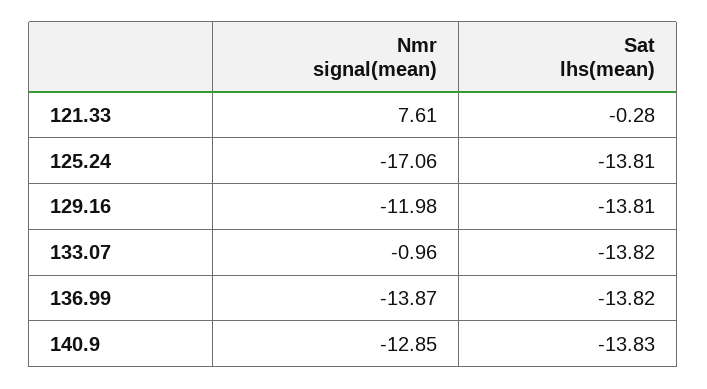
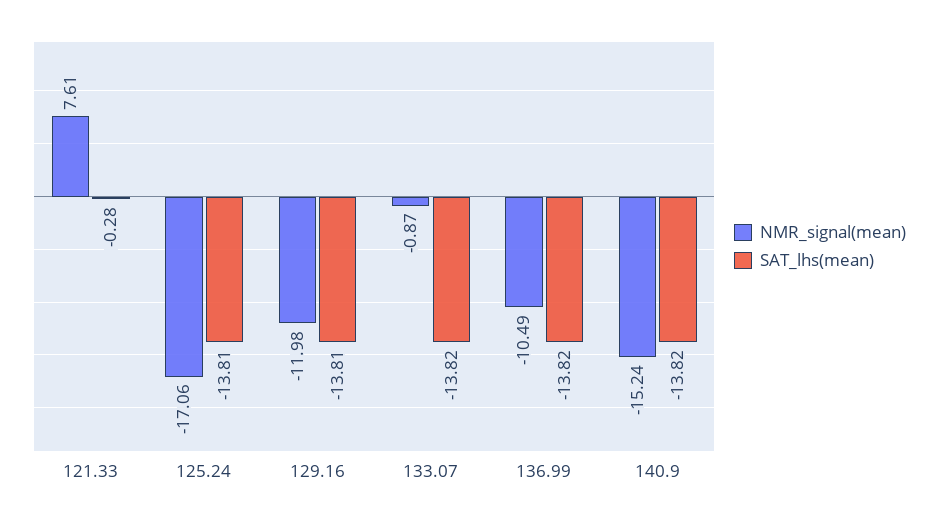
  {
    "Nmr signal(mean)": {
      "121.33": 7.61,
      "125.24": -17.06,
      "129.16": -11.98,
-     "133.07": -0.96,
+     "133.07": -0.87,
-     "136.99": -13.87,
+     "136.99": -10.49,
-     "140.9": -12.85
+     "140.9": -15.24
    },
    "Sat lhs(mean)": {
      "121.33": -0.28,
      "125.24": -13.81,
      "129.16": -13.81,
      "133.07": -13.82,
      "136.99": -13.82,
-     "140.9": -13.83
+     "140.9": -13.82
    }
  }

